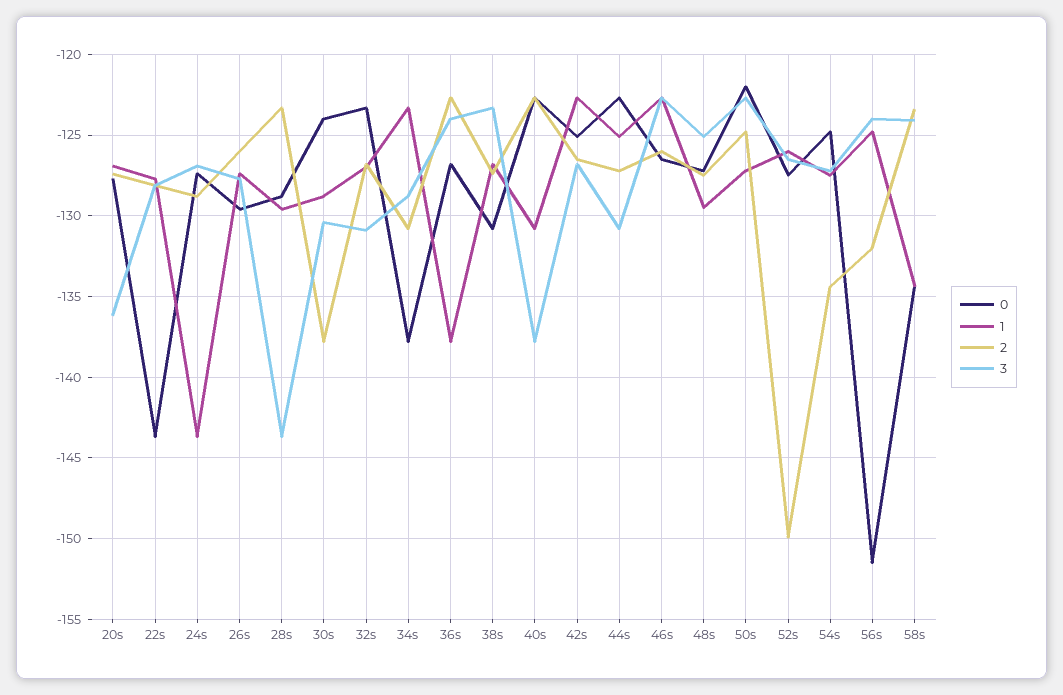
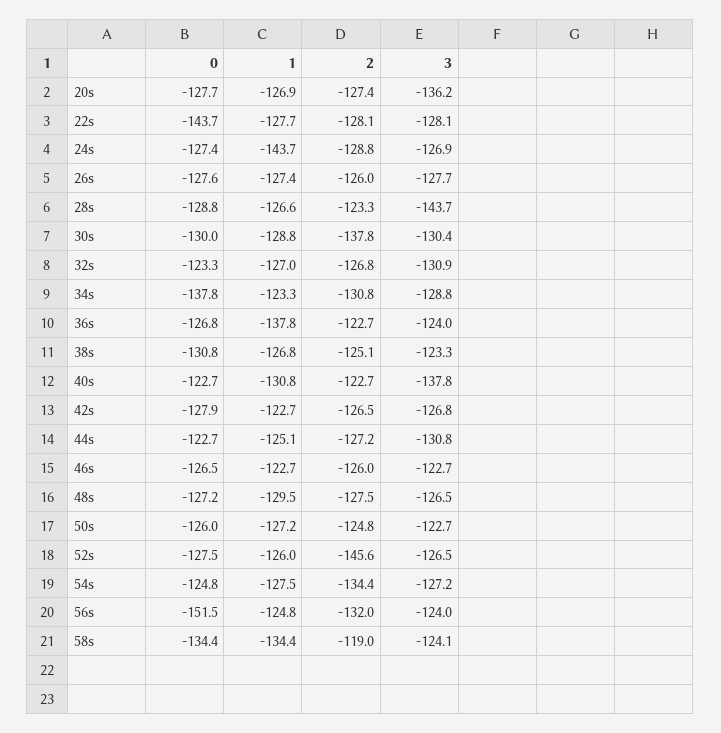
  {
    "0": {
      "20s": -127.7,
      "22s": -143.7,
      "24s": -127.4,
-     "26s": -129.5,
+     "26s": -127.6,
      "28s": -128.8,
-     "30s": -124,
+     "30s": -130,
      "32s": -123.3,
      "34s": -137.8,
      "36s": -126.8,
      "38s": -130.8,
      "40s": -122.7,
-     "42s": -125,
+     "42s": -127.9,
      "44s": -122.7,
      "46s": -126.5,
      "48s": -127.2,
-     "50s": -122,
+     "50s": -126,
      "52s": -127.5,
      "54s": -124.8,
      "56s": -151.5,
      "58s": -134.4
    },
    "1": {
      "20s": -126.9,
      "22s": -127.7,
      "24s": -143.7,
      "26s": -127.4,
-     "28s": -129.5,
+     "28s": -126.6,
      "30s": -128.8,
      "32s": -127,
      "34s": -123.3,
      "36s": -137.8,
      "38s": -126.8,
      "40s": -130.8,
      "42s": -122.7,
      "44s": -125.1,
      "46s": -122.7,
      "48s": -129.5,
      "50s": -127.2,
      "52s": -126,
      "54s": -127.5,
      "56s": -124.8,
      "58s": -134.4
    },
    "2": {
      "20s": -127.4,
      "22s": -128.1,
      "24s": -128.8,
      "26s": -126,
      "28s": -123.3,
      "30s": -137.8,
      "32s": -126.8,
      "34s": -130.8,
      "36s": -122.7,
-     "38s": -127.5,
+     "38s": -125.1,
      "40s": -122.7,
      "42s": -126.5,
      "44s": -127.2,
      "46s": -126,
      "48s": -127.5,
      "50s": -124.8,
-     "52s": -150,
+     "52s": -145.6,
      "54s": -134.4,
      "56s": -132,
-     "58s": -123.5
+     "58s": -119
    },
    "3": {
      "20s": -136.2,
      "22s": -128.1,
      "24s": -126.9,
      "26s": -127.7,
      "28s": -143.7,
      "30s": -130.4,
      "32s": -130.9,
      "34s": -128.8,
      "36s": -124,
      "38s": -123.3,
      "40s": -137.8,
      "42s": -126.8,
      "44s": -130.8,
      "46s": -122.7,
-     "48s": -125,
+     "48s": -126.5,
      "50s": -122.7,
      "52s": -126.5,
      "54s": -127.2,
      "56s": -124,
      "58s": -124.1
    }
  }

